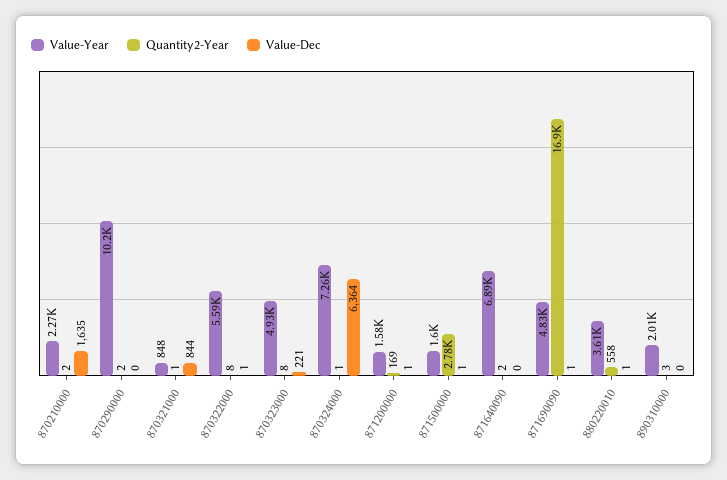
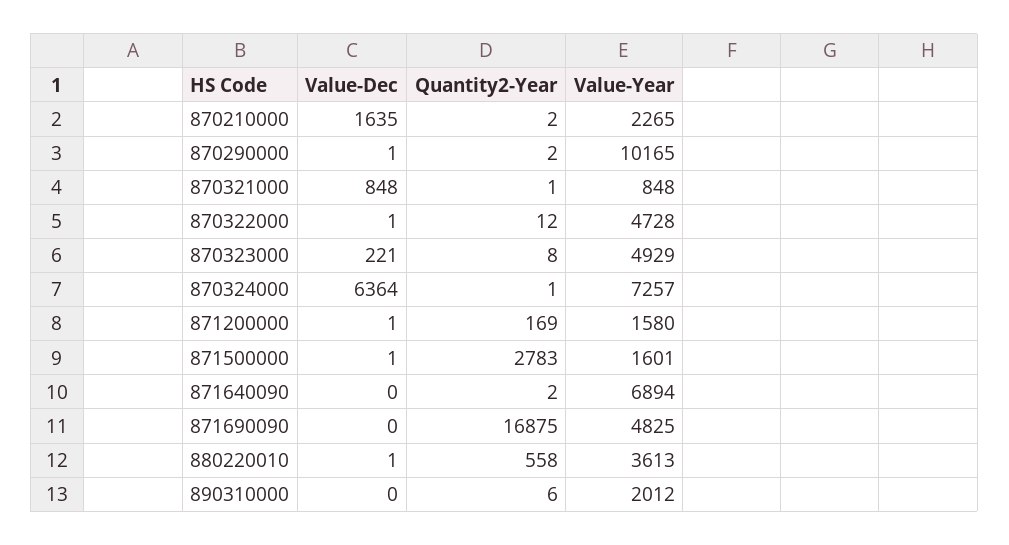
  {
    "Value-Year": {
      "870210000": 2265,
      "870290000": 10165,
      "870321000": 848,
-     "870322000": 5590,
+     "870322000": 4728,
      "870323000": 4929,
      "870324000": 7257,
      "871200000": 1580,
      "871500000": 1601,
      "871640090": 6894,
      "871690090": 4825,
      "880220010": 3613,
      "890310000": 2012
    },
    "Quantity2-Year": {
      "870210000": 2,
      "870290000": 2,
      "870321000": 1,
-     "870322000": 8,
+     "870322000": 12,
      "870323000": 8,
      "870324000": 1,
      "871200000": 169,
      "871500000": 2783,
      "871640090": 2,
      "871690090": 16875,
      "880220010": 558,
-     "890310000": 3
+     "890310000": 6
    },
    "Value-Dec": {
      "870210000": 1635,
-     "870290000": 0,
+     "870290000": 1,
-     "870321000": 844,
+     "870321000": 848,
      "870322000": 1,
      "870323000": 221,
      "870324000": 6364,
      "871200000": 1,
      "871500000": 1,
      "871640090": 0,
-     "871690090": 1,
+     "871690090": 0,
      "880220010": 1,
      "890310000": 0
    }
  }

